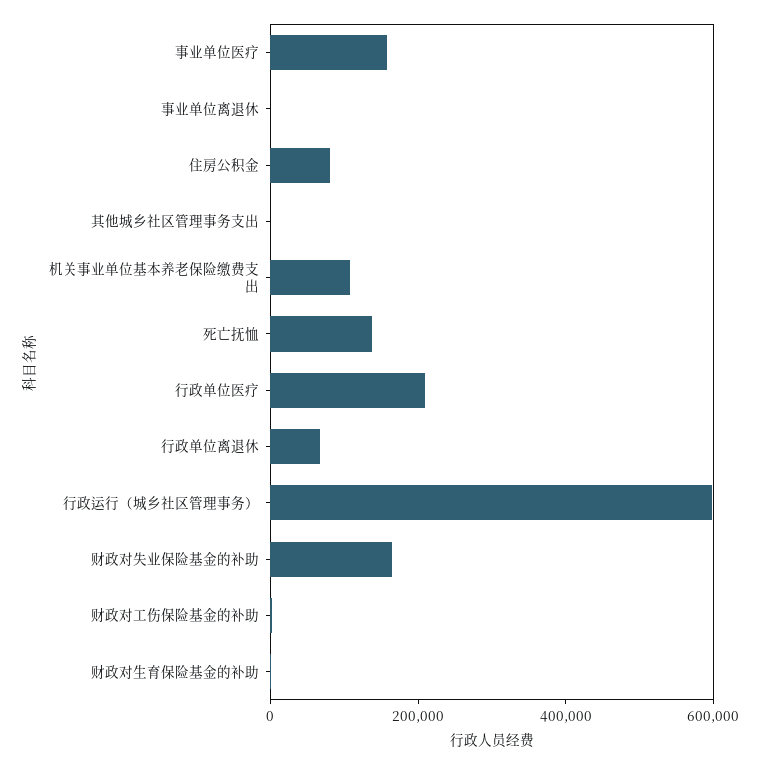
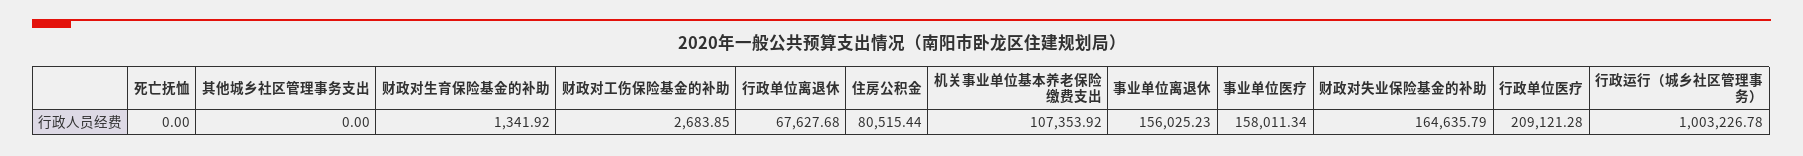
  {
    "事业单位医疗": 158011.34,
-   "事业单位离退休": 0,
+   "事业单位离退休": 156025.23,
    "住房公积金": 80515.44,
    "其他城乡社区管理事务支出": 0,
    "机关事业单位基本养老保险缴费支出": 107353.92,
-   "死亡抚恤": 150000,
+   "死亡抚恤": 0,
    "行政单位医疗": 209121.28,
    "行政单位离退休": 67627.68,
-   "行政运行（城乡社区管理事务）": 600000,
+   "行政运行（城乡社区管理事务）": 1003226.78,
    "财政对失业保险基金的补助": 164635.79,
    "财政对工伤保险基金的补助": 2683.85,
    "财政对生育保险基金的补助": 1341.92
  }

